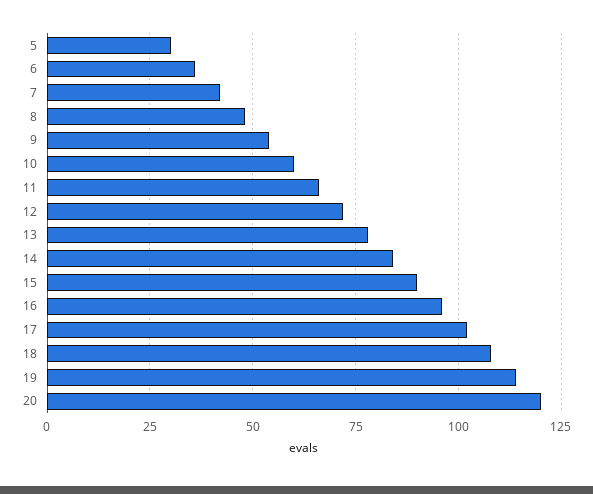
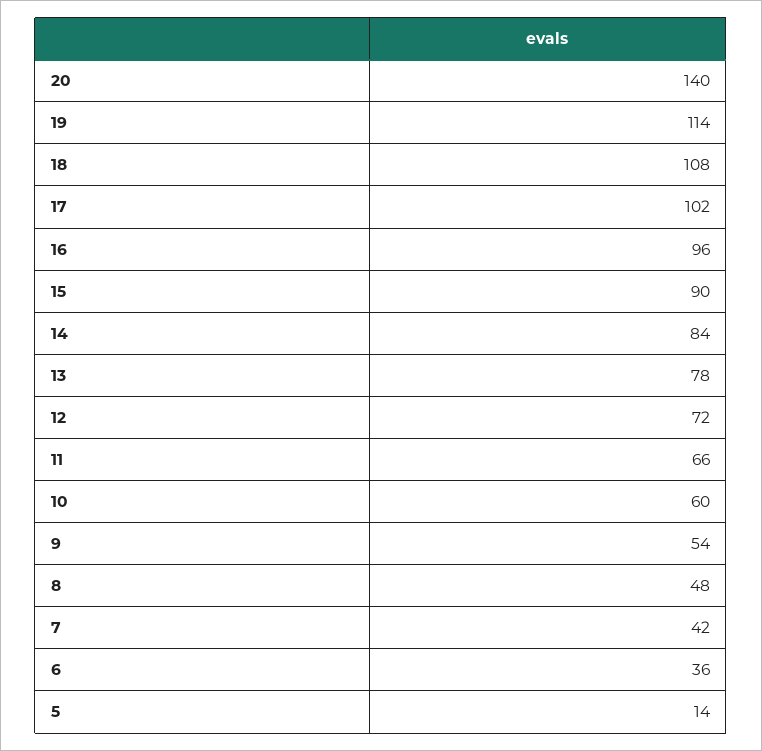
  {
-   "5": 30,
+   "5": 14,
    "6": 36,
    "7": 42,
    "8": 48,
    "9": 54,
    "10": 60,
    "11": 66,
    "12": 72,
    "13": 78,
    "14": 84,
    "15": 90,
    "16": 96,
    "17": 102,
    "18": 108,
    "19": 114,
-   "20": 120
+   "20": 140
  }

